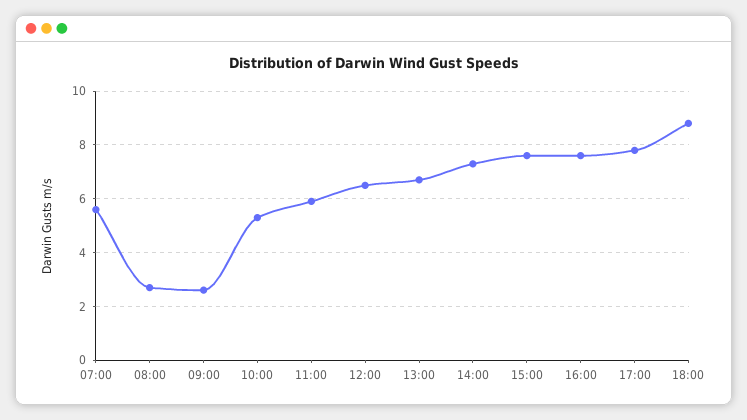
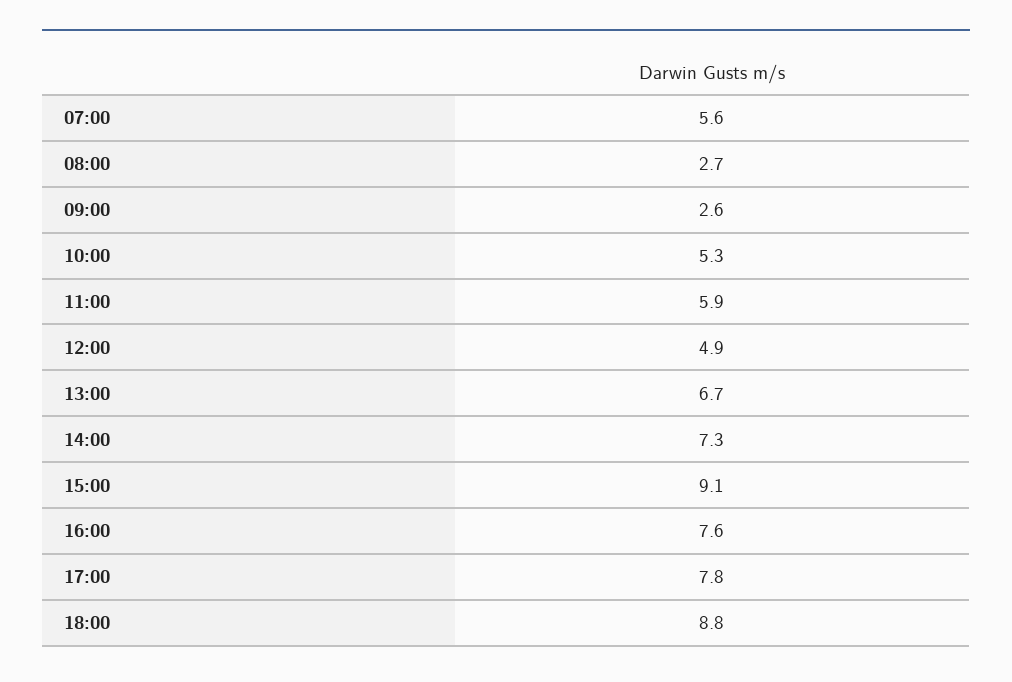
  {
    "07:00": 5.6,
    "08:00": 2.7,
    "09:00": 2.6,
    "10:00": 5.3,
    "11:00": 5.9,
-   "12:00": 6.5,
+   "12:00": 4.9,
    "13:00": 6.7,
    "14:00": 7.3,
-   "15:00": 7.5,
+   "15:00": 9.1,
    "16:00": 7.6,
    "17:00": 7.8,
    "18:00": 8.8
  }

